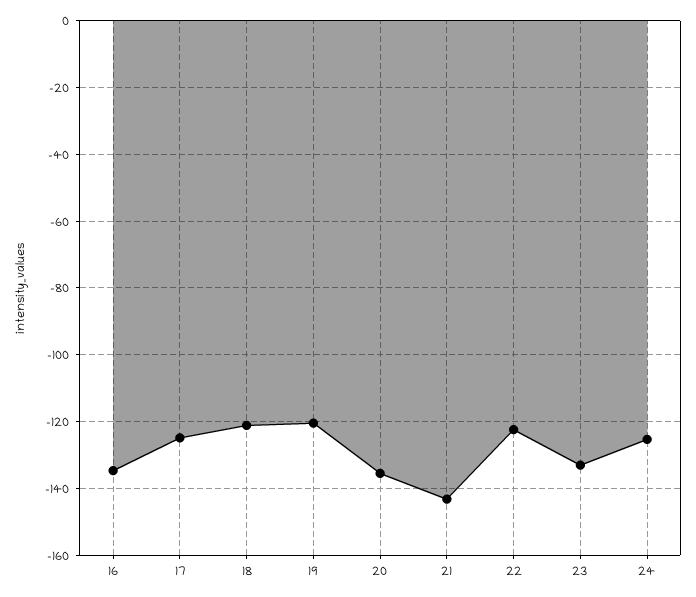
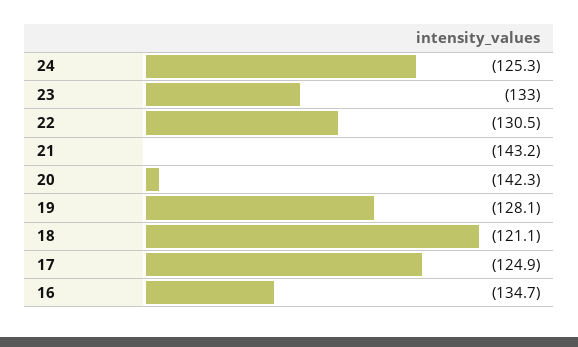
  {
    "16": -134.7,
    "17": -124.9,
    "18": -121.1,
-   "19": -120,
+   "19": -128.1,
-   "20": -136,
+   "20": -142.3,
    "21": -143.2,
-   "22": -122,
+   "22": -130.5,
    "23": -133,
    "24": -125.3
  }

